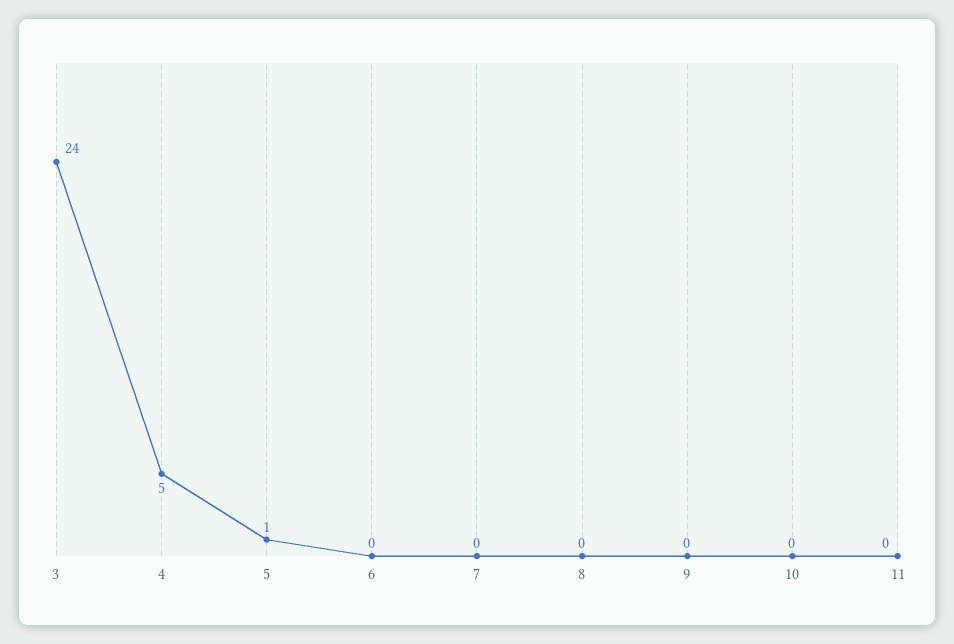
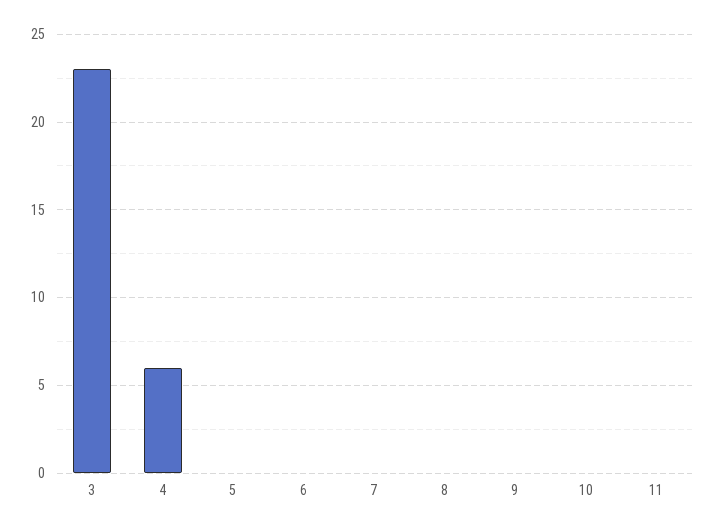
  {
-   "3": 24,
+   "3": 23,
-   "4": 5,
+   "4": 6,
-   "5": 1,
+   "5": 0,
    "6": 0,
    "7": 0,
    "8": 0,
    "9": 0,
    "10": 0,
    "11": 0
  }

